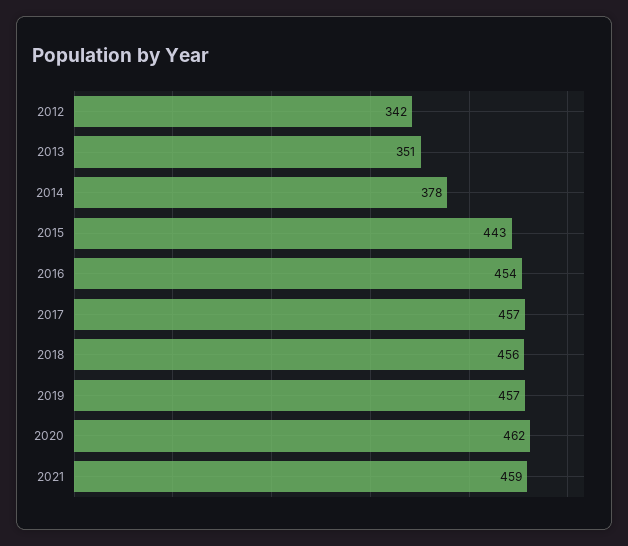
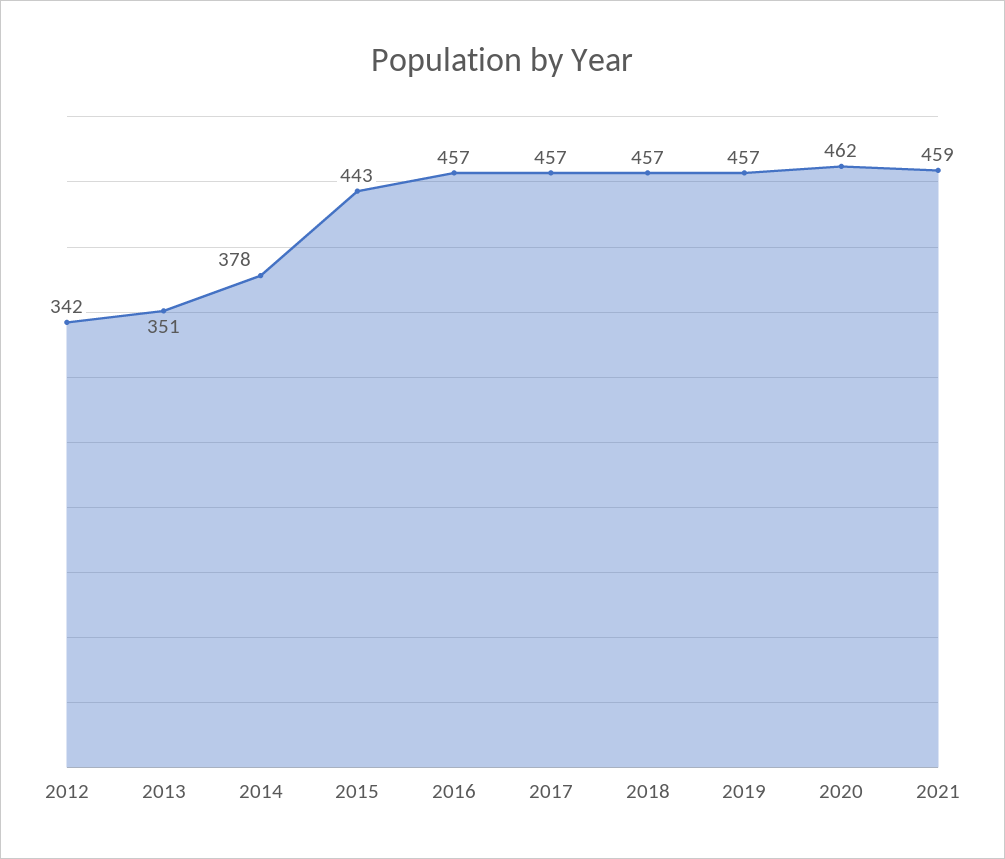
  {
    "2012": 342,
    "2013": 351,
    "2014": 378,
    "2015": 443,
-   "2016": 454,
+   "2016": 457,
    "2017": 457,
-   "2018": 456,
+   "2018": 457,
    "2019": 457,
    "2020": 462,
    "2021": 459
  }

